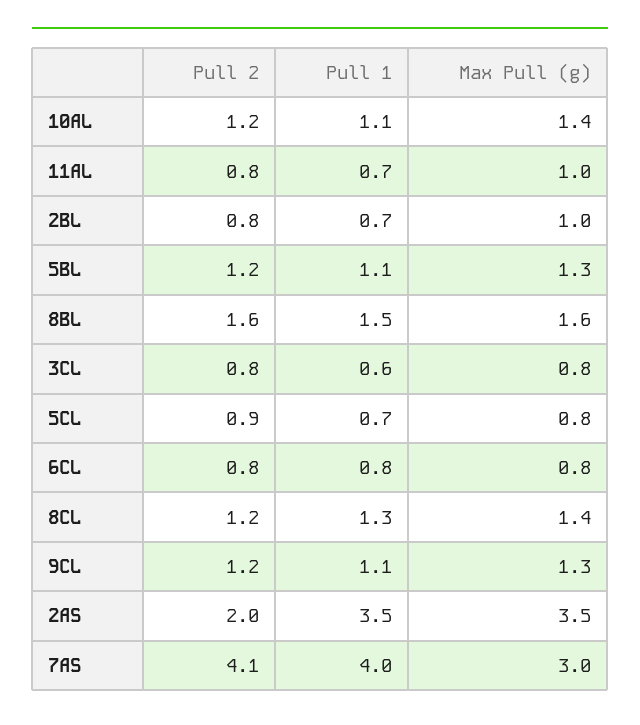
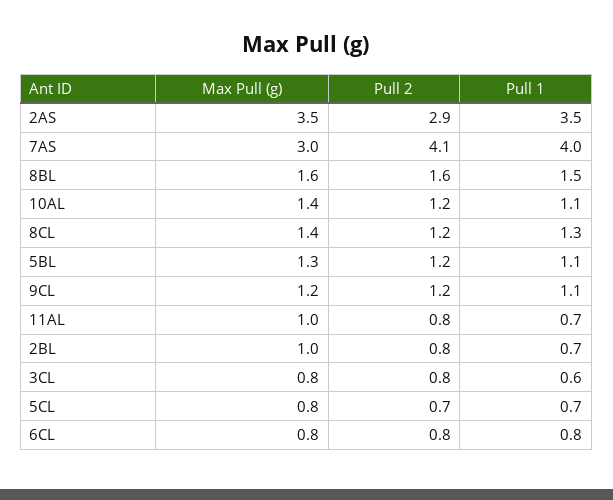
  {
    "Pull 2": {
      "10AL": 1.2,
      "11AL": 0.8,
      "2BL": 0.8,
      "5BL": 1.2,
      "8BL": 1.6,
      "3CL": 0.8,
-     "5CL": 0.9,
+     "5CL": 0.7,
      "6CL": 0.8,
      "8CL": 1.2,
      "9CL": 1.2,
-     "2AS": 2,
+     "2AS": 2.9,
      "7AS": 4.1
    },
    "Pull 1": {
      "10AL": 1.1,
      "11AL": 0.7,
      "2BL": 0.7,
      "5BL": 1.1,
      "8BL": 1.5,
      "3CL": 0.6,
      "5CL": 0.7,
      "6CL": 0.8,
      "8CL": 1.3,
      "9CL": 1.1,
      "2AS": 3.5,
      "7AS": 4
    },
    "Max Pull (g)": {
      "10AL": 1.4,
      "11AL": 1,
      "2BL": 1,
      "5BL": 1.3,
      "8BL": 1.6,
      "3CL": 0.8,
      "5CL": 0.8,
      "6CL": 0.8,
      "8CL": 1.4,
-     "9CL": 1.3,
+     "9CL": 1.2,
      "2AS": 3.5,
      "7AS": 3
    }
  }

